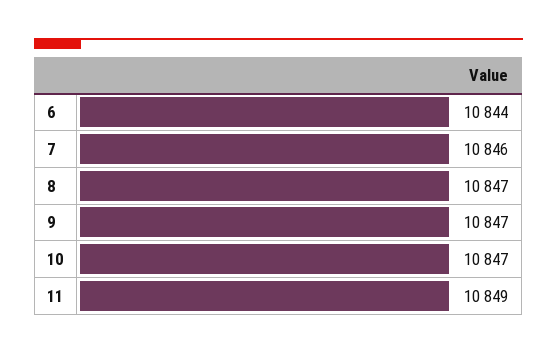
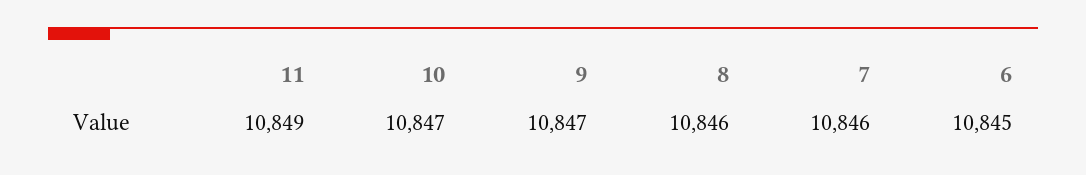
  {
-   "6": 10844,
+   "6": 10845,
    "7": 10846,
-   "8": 10847,
+   "8": 10846,
    "9": 10847,
    "10": 10847,
    "11": 10849
  }

